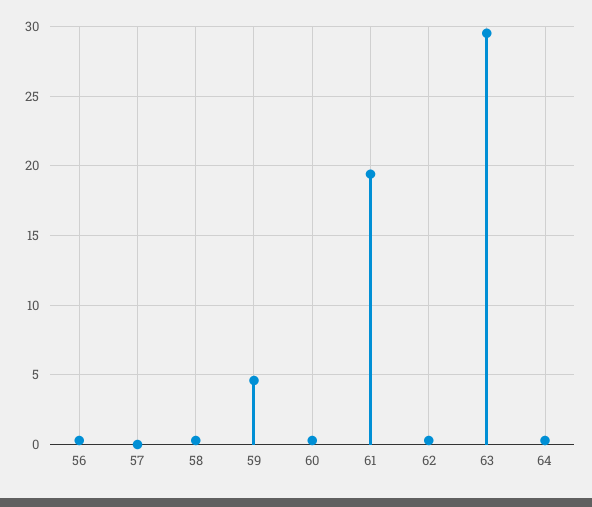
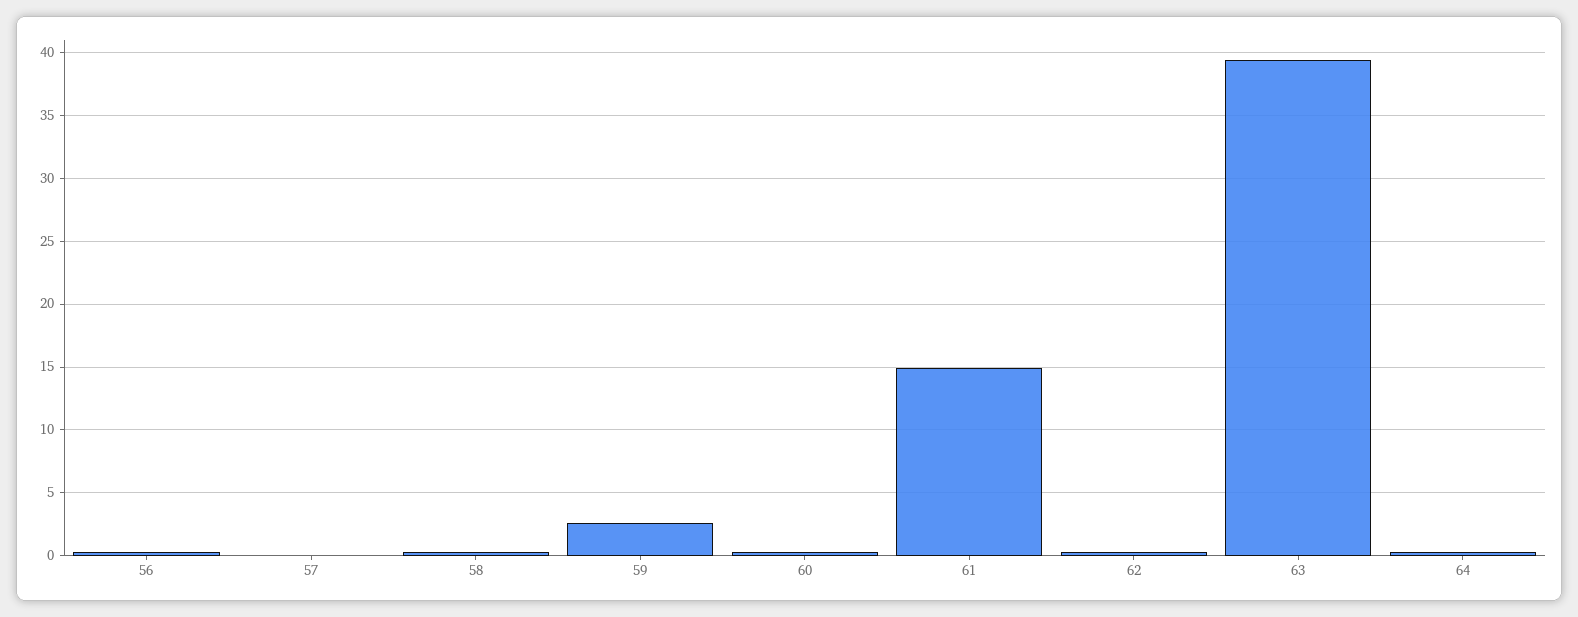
  {
    "56": 0.5,
    "57": 0,
    "58": 0.5,
-   "59": 4.5,
+   "59": 2.5,
    "60": 0.5,
-   "61": 19.5,
+   "61": 15,
    "62": 0.5,
-   "63": 29.5,
+   "63": 39.5,
    "64": 0.5
  }

